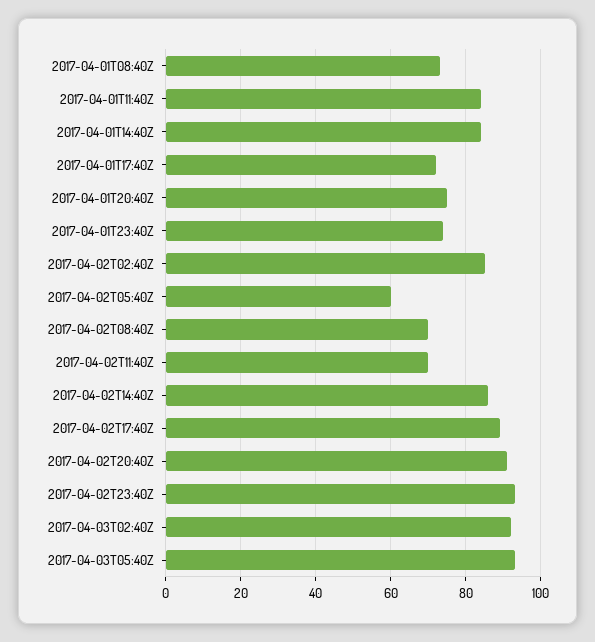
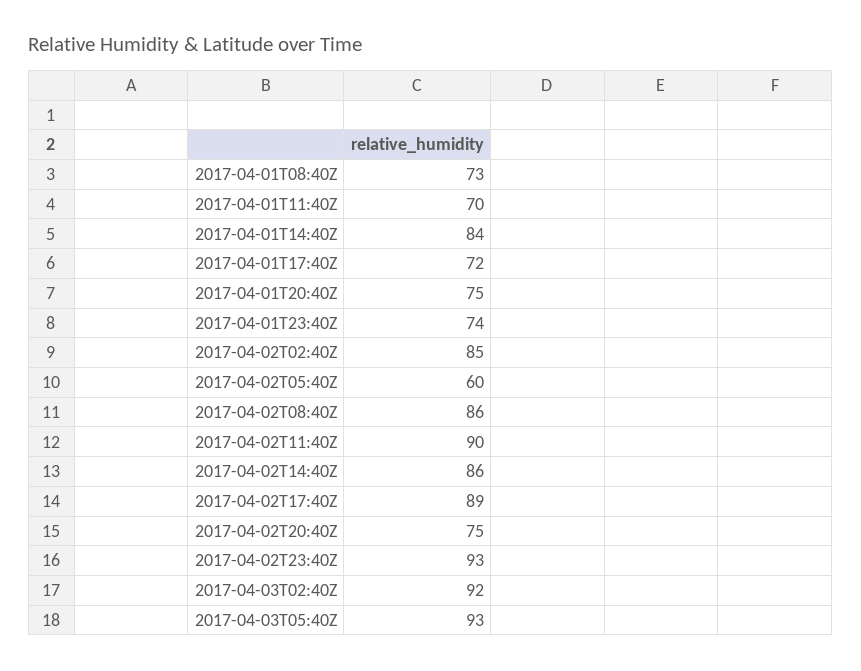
  {
    "2017-04-01T08:40Z": 73,
-   "2017-04-01T11:40Z": 85,
+   "2017-04-01T11:40Z": 70,
    "2017-04-01T14:40Z": 84,
    "2017-04-01T17:40Z": 72,
    "2017-04-01T20:40Z": 75,
    "2017-04-01T23:40Z": 74,
    "2017-04-02T02:40Z": 85,
    "2017-04-02T05:40Z": 60,
-   "2017-04-02T08:40Z": 70,
+   "2017-04-02T08:40Z": 86,
-   "2017-04-02T11:40Z": 70,
+   "2017-04-02T11:40Z": 90,
    "2017-04-02T14:40Z": 86,
    "2017-04-02T17:40Z": 89,
-   "2017-04-02T20:40Z": 90,
+   "2017-04-02T20:40Z": 75,
    "2017-04-02T23:40Z": 93,
    "2017-04-03T02:40Z": 92,
    "2017-04-03T05:40Z": 93
  }

